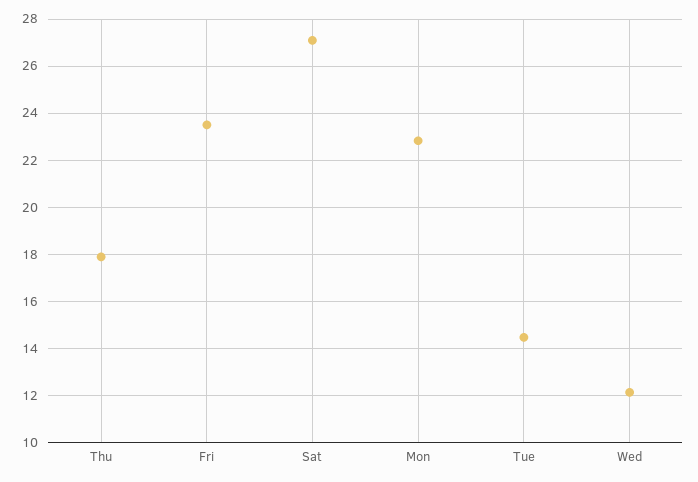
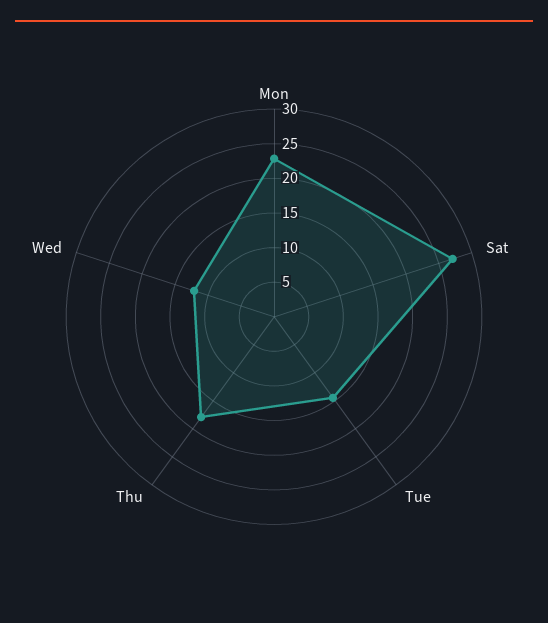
  {
    "Thu": 18,
-   "Fri": 23.5,
    "Sat": 27,
    "Mon": 23,
    "Tue": 14.5,
    "Wed": 12
  }

